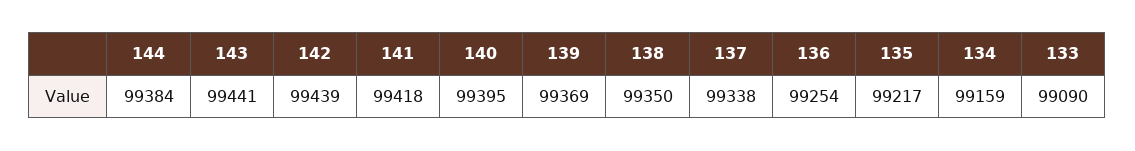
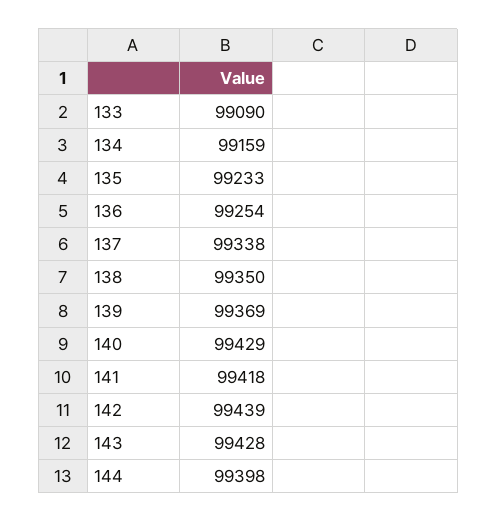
  {
-   "144": 99384,
+   "144": 99398,
-   "143": 99441,
+   "143": 99428,
    "142": 99439,
    "141": 99418,
-   "140": 99395,
+   "140": 99429,
    "139": 99369,
    "138": 99350,
    "137": 99338,
    "136": 99254,
-   "135": 99217,
+   "135": 99233,
    "134": 99159,
    "133": 99090
  }

